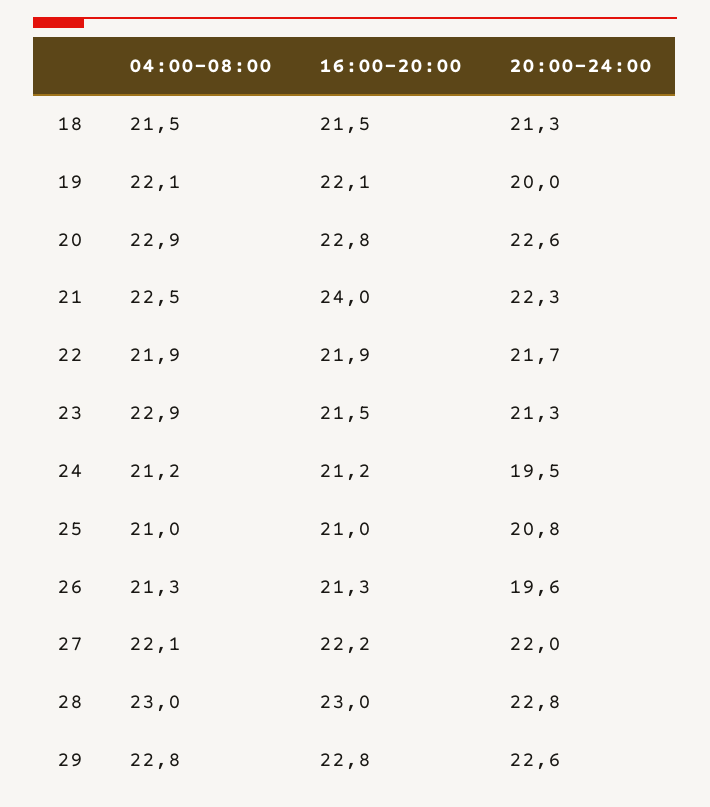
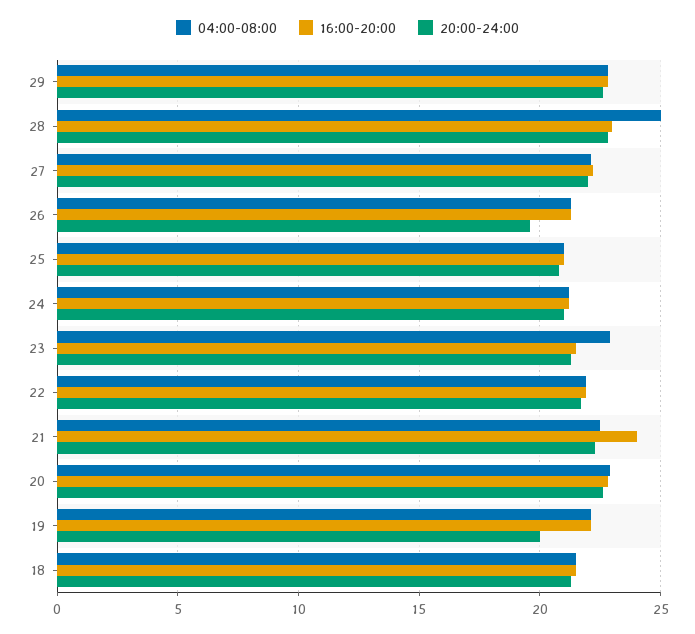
  {
    "04:00-08:00": {
      "18": 21.5,
      "19": 22.1,
      "20": 22.9,
      "21": 22.5,
      "22": 21.9,
      "23": 22.9,
      "24": 21.2,
      "25": 21,
      "26": 21.3,
      "27": 22.1,
-     "28": 23,
+     "28": 25,
      "29": 22.8
    },
    "16:00-20:00": {
      "18": 21.5,
      "19": 22.1,
      "20": 22.8,
      "21": 24,
      "22": 21.9,
      "23": 21.5,
      "24": 21.2,
      "25": 21,
      "26": 21.3,
      "27": 22.2,
      "28": 23,
      "29": 22.8
    },
    "20:00-24:00": {
      "18": 21.3,
      "19": 20,
      "20": 22.6,
      "21": 22.3,
      "22": 21.7,
      "23": 21.3,
-     "24": 19.5,
+     "24": 21,
      "25": 20.8,
      "26": 19.6,
      "27": 22,
      "28": 22.8,
      "29": 22.6
    }
  }

